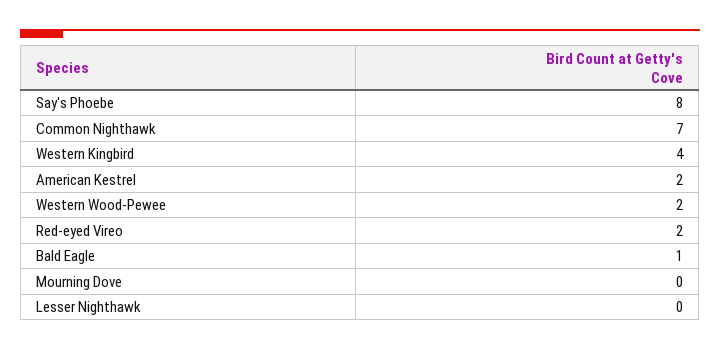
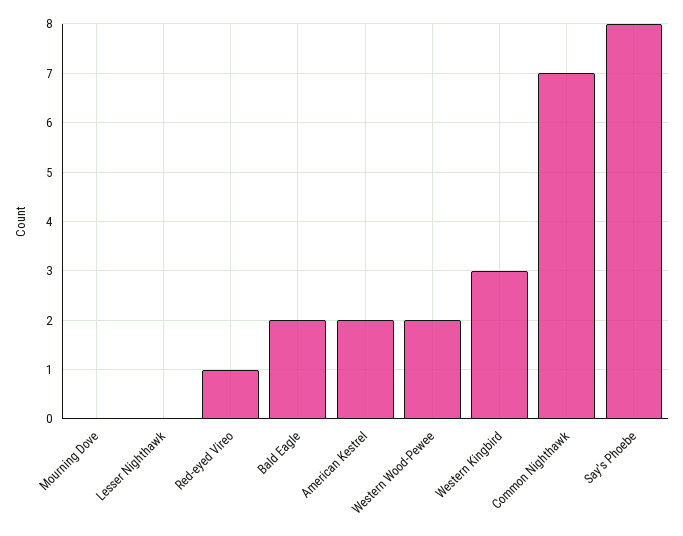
  {
    "Say's Phoebe": 8,
    "Common Nighthawk": 7,
-   "Western Kingbird": 4,
+   "Western Kingbird": 3,
    "American Kestrel": 2,
    "Western Wood-Pewee": 2,
-   "Red-eyed Vireo": 2,
+   "Red-eyed Vireo": 1,
-   "Bald Eagle": 1,
+   "Bald Eagle": 2,
    "Mourning Dove": 0,
    "Lesser Nighthawk": 0
  }

